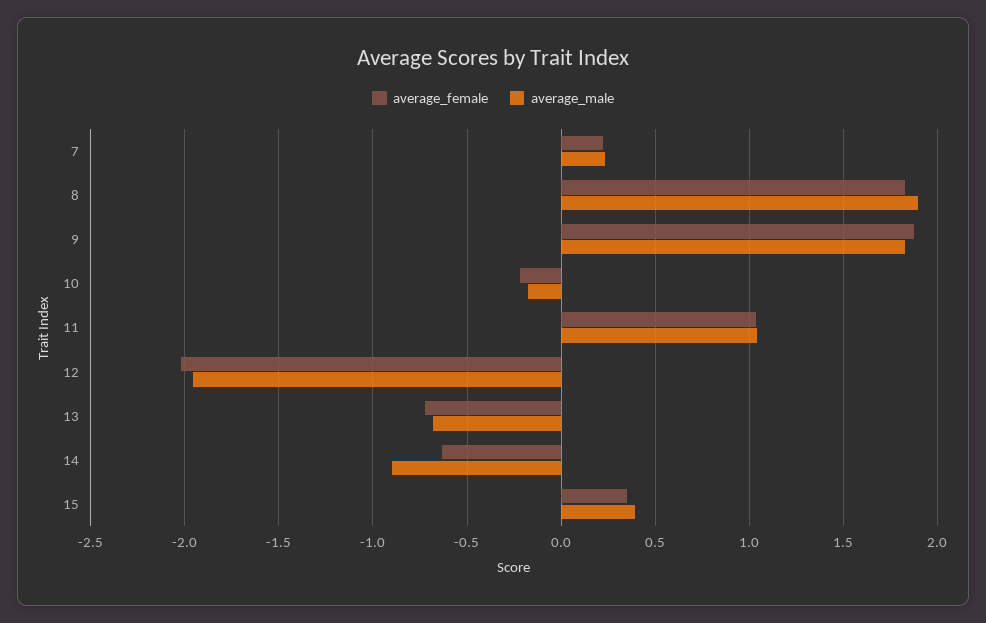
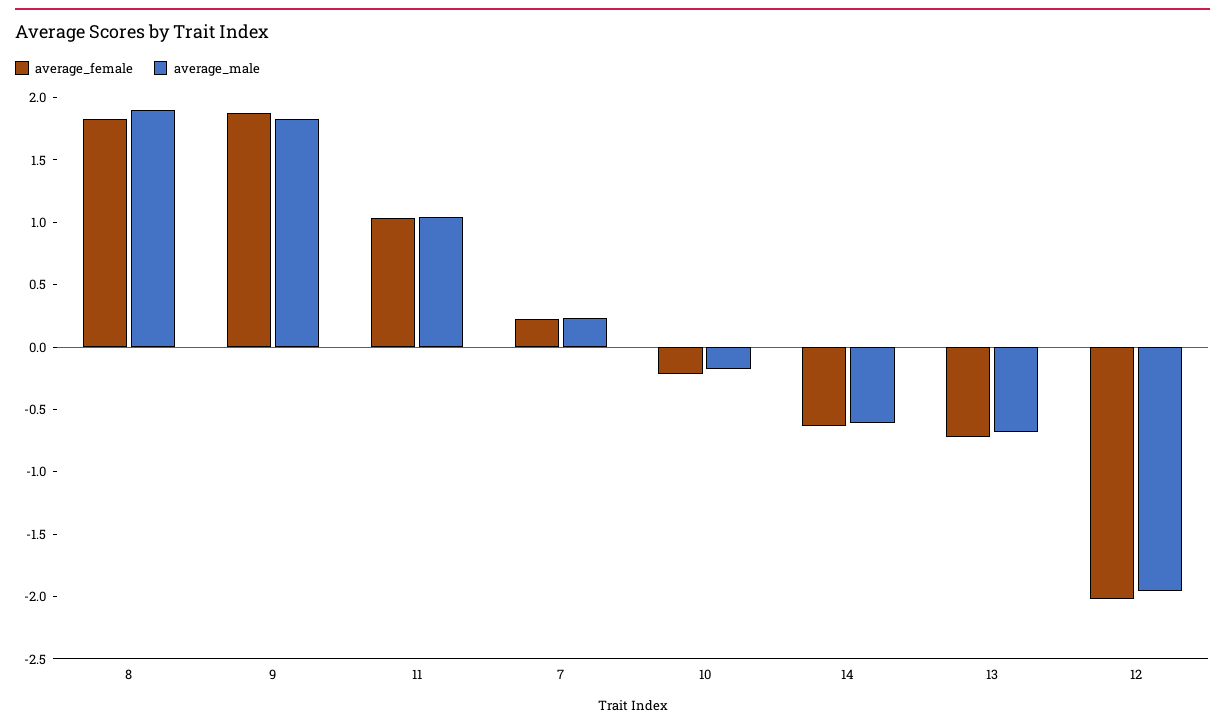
  {
    "average_female": {
      "7": 0.2,
      "8": 1.85,
      "9": 1.9,
      "10": -0.2,
      "11": 1.05,
      "12": -2,
      "13": -0.7,
-     "14": -0.65,
+     "14": -0.65
-     "15": 0.35
    },
    "average_male": {
      "7": 0.25,
      "8": 1.9,
      "9": 1.85,
      "10": -0.2,
      "11": 1.05,
      "12": -1.95,
      "13": -0.7,
-     "14": -0.9,
+     "14": -0.6
-     "15": 0.4
    }
  }

